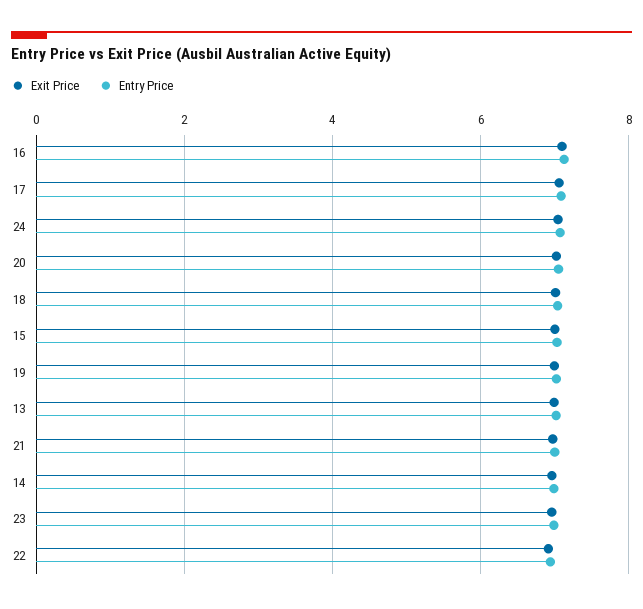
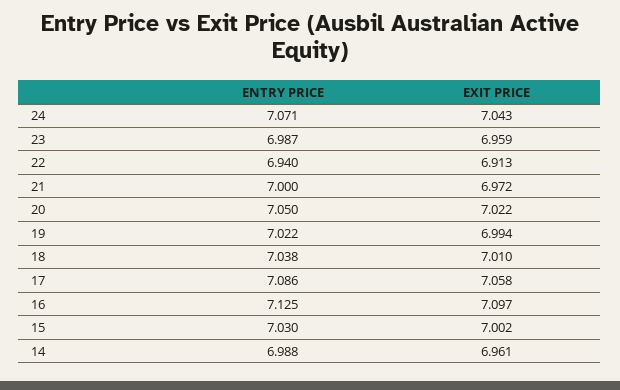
  {
    "Exit Price": {
      "16": 7.097,
      "17": 7.058,
      "24": 7.043,
      "20": 7.022,
      "18": 7.01,
      "15": 7.002,
      "19": 6.994,
-     "13": 7,
      "21": 6.972,
      "14": 6.961,
      "23": 6.959,
      "22": 6.913
    },
    "Entry Price": {
      "16": 7.125,
      "17": 7.086,
      "24": 7.071,
      "20": 7.05,
      "18": 7.038,
      "15": 7.03,
      "19": 7.022,
-     "13": 7,
      "21": 7,
      "14": 6.988,
      "23": 6.987,
      "22": 6.94
    }
  }

